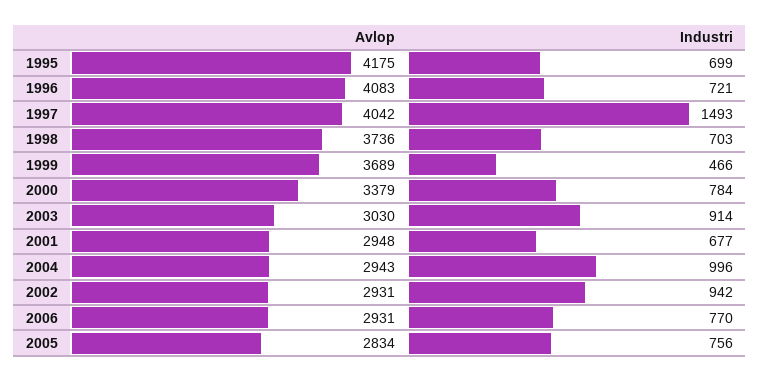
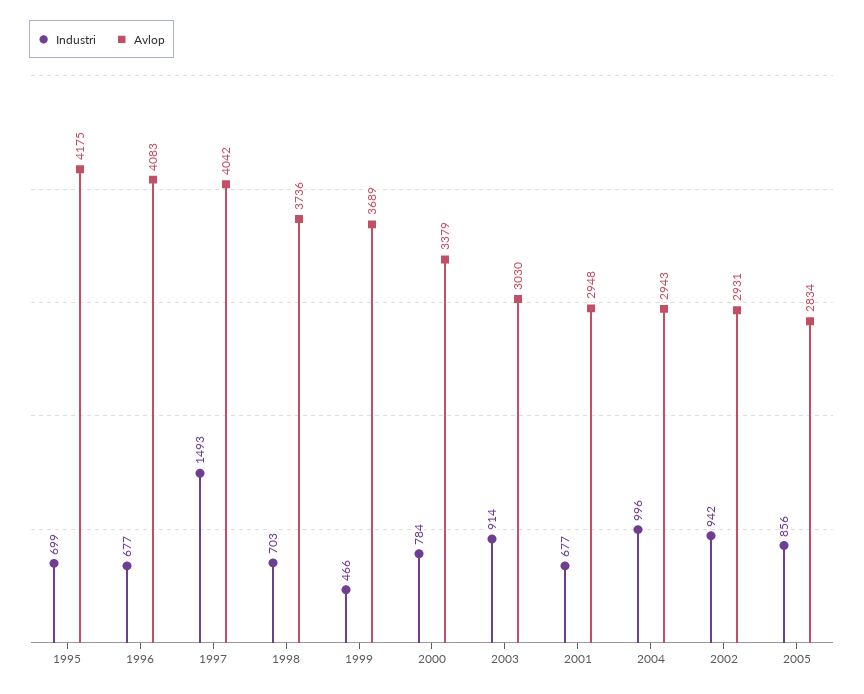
  {
    "Avlop": {
      "1995": 4175,
      "1996": 4083,
      "1997": 4042,
      "1998": 3736,
      "1999": 3689,
      "2000": 3379,
      "2003": 3030,
      "2001": 2948,
      "2004": 2943,
      "2002": 2931,
-     "2006": 2931,
      "2005": 2834
    },
    "Industri": {
      "1995": 699,
-     "1996": 721,
+     "1996": 677,
      "1997": 1493,
      "1998": 703,
      "1999": 466,
      "2000": 784,
      "2003": 914,
      "2001": 677,
      "2004": 996,
      "2002": 942,
-     "2006": 770,
-     "2005": 756
+     "2005": 856
    }
  }

